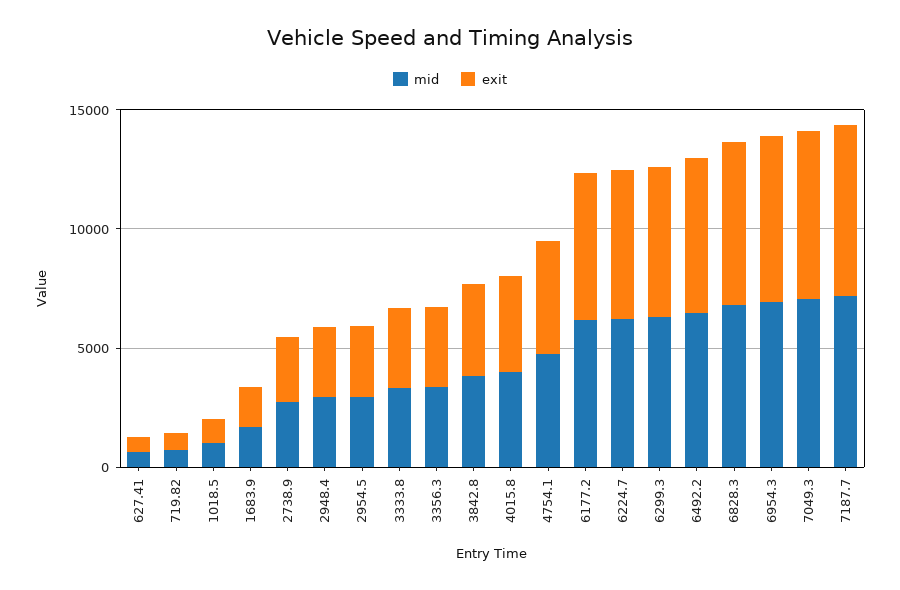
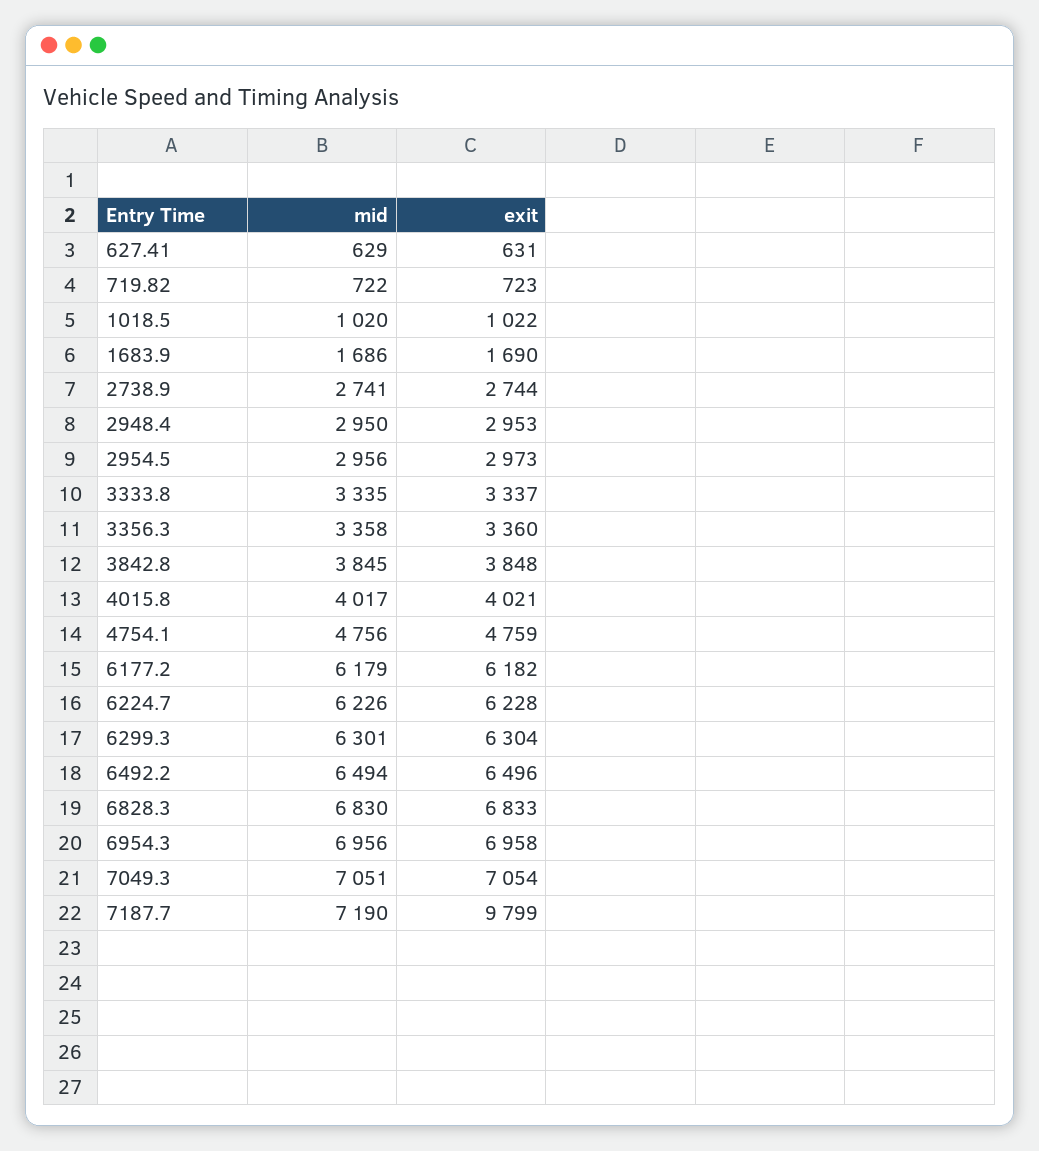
  {
    "mid": {
      "627.41": 629,
      "719.82": 722,
      "1018.5": 1020,
      "1683.9": 1686,
      "2738.9": 2741,
      "2948.4": 2950,
      "2954.5": 2956,
      "3333.8": 3335,
      "3356.3": 3358,
      "3842.8": 3845,
      "4015.8": 4017,
      "4754.1": 4756,
      "6177.2": 6179,
      "6224.7": 6226,
      "6299.3": 6301,
      "6492.2": 6494,
      "6828.3": 6830,
      "6954.3": 6956,
      "7049.3": 7051,
      "7187.7": 7190
    },
    "exit": {
      "627.41": 631,
      "719.82": 723,
      "1018.5": 1022,
      "1683.9": 1690,
      "2738.9": 2744,
      "2948.4": 2953,
      "2954.5": 2973,
      "3333.8": 3337,
      "3356.3": 3360,
      "3842.8": 3848,
      "4015.8": 4021,
      "4754.1": 4759,
      "6177.2": 6182,
      "6224.7": 6228,
      "6299.3": 6304,
      "6492.2": 6496,
      "6828.3": 6833,
      "6954.3": 6958,
      "7049.3": 7054,
-     "7187.7": 7000
+     "7187.7": 9799
    }
  }

